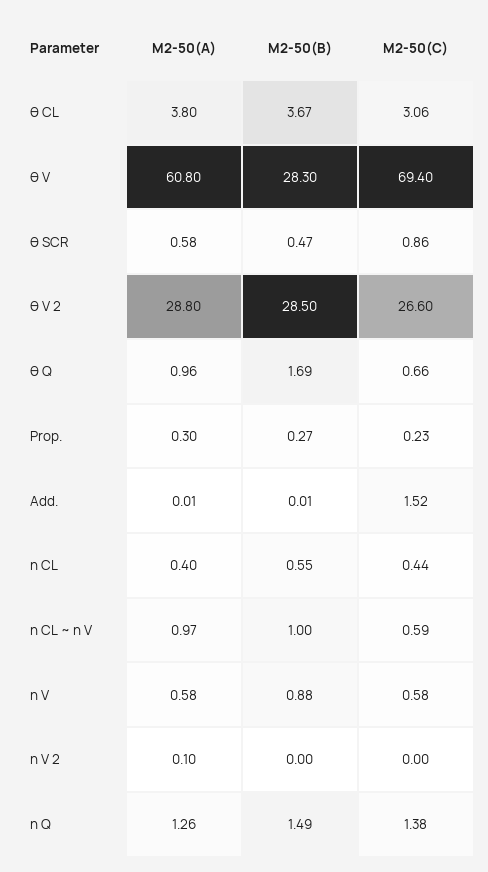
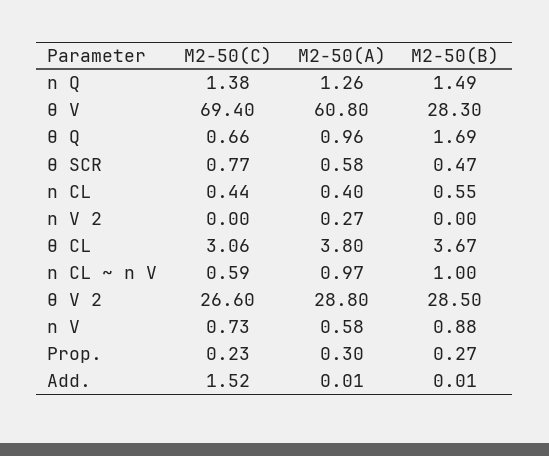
  {
    "M2-50(A)": {
      "θ CL": 3.8,
      "θ V": 60.8,
      "θ SCR": 0.58,
      "θ V 2": 28.8,
      "θ Q": 0.96,
      "Prop.": 0.3,
      "Add.": 0.01,
      "η CL": 0.4,
      "η CL ~ η V": 0.97,
      "η V": 0.58,
-     "η V 2": 0.1,
+     "η V 2": 0.27,
      "η Q": 1.26
    },
    "M2-50(B)": {
      "θ CL": 3.67,
      "θ V": 28.3,
      "θ SCR": 0.47,
      "θ V 2": 28.5,
      "θ Q": 1.69,
      "Prop.": 0.27,
      "Add.": 0.01,
      "η CL": 0.55,
      "η CL ~ η V": 1,
      "η V": 0.88,
      "η V 2": 0,
      "η Q": 1.49
    },
    "M2-50(C)": {
      "θ CL": 3.06,
      "θ V": 69.4,
-     "θ SCR": 0.86,
+     "θ SCR": 0.77,
      "θ V 2": 26.6,
      "θ Q": 0.66,
      "Prop.": 0.23,
      "Add.": 1.52,
      "η CL": 0.44,
      "η CL ~ η V": 0.59,
-     "η V": 0.58,
+     "η V": 0.73,
      "η V 2": 0,
      "η Q": 1.38
    }
  }

